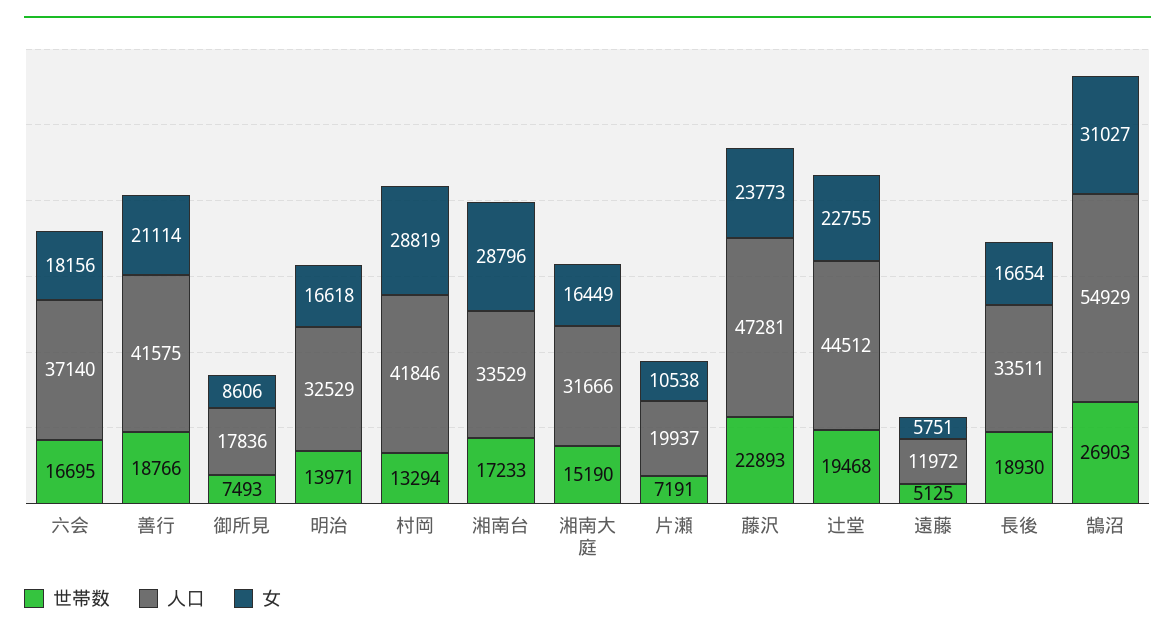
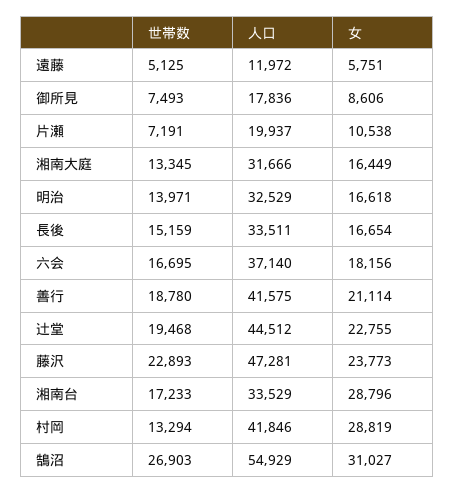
  {
    "世帯数": {
      "六会": 16695,
-     "善行": 18766,
+     "善行": 18780,
      "御所見": 7493,
      "明治": 13971,
      "村岡": 13294,
      "湘南台": 17233,
-     "湘南大庭": 15190,
+     "湘南大庭": 13345,
      "片瀬": 7191,
      "藤沢": 22893,
      "辻堂": 19468,
      "遠藤": 5125,
-     "長後": 18930,
+     "長後": 15159,
      "鵠沼": 26903
    },
    "人口": {
      "六会": 37140,
      "善行": 41575,
      "御所見": 17836,
      "明治": 32529,
      "村岡": 41846,
      "湘南台": 33529,
      "湘南大庭": 31666,
      "片瀬": 19937,
      "藤沢": 47281,
      "辻堂": 44512,
      "遠藤": 11972,
      "長後": 33511,
      "鵠沼": 54929
    },
    "女": {
      "六会": 18156,
      "善行": 21114,
      "御所見": 8606,
      "明治": 16618,
      "村岡": 28819,
      "湘南台": 28796,
      "湘南大庭": 16449,
      "片瀬": 10538,
      "藤沢": 23773,
      "辻堂": 22755,
      "遠藤": 5751,
      "長後": 16654,
      "鵠沼": 31027
    }
  }

